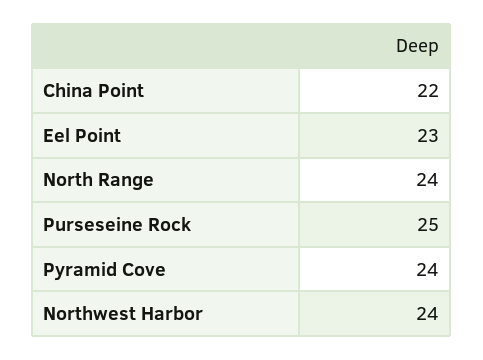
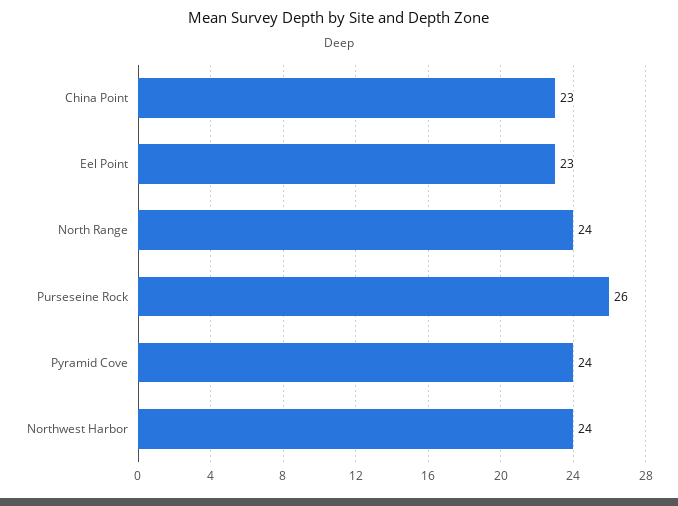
  {
-   "China Point": 22,
+   "China Point": 23,
    "Eel Point": 23,
    "North Range": 24,
-   "Purseseine Rock": 25,
+   "Purseseine Rock": 26,
    "Pyramid Cove": 24,
    "Northwest Harbor": 24
  }

